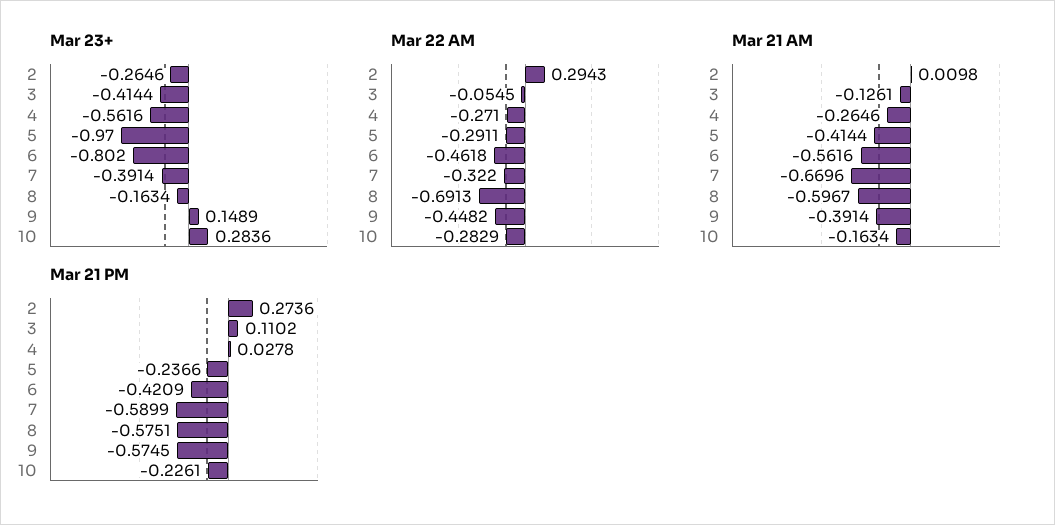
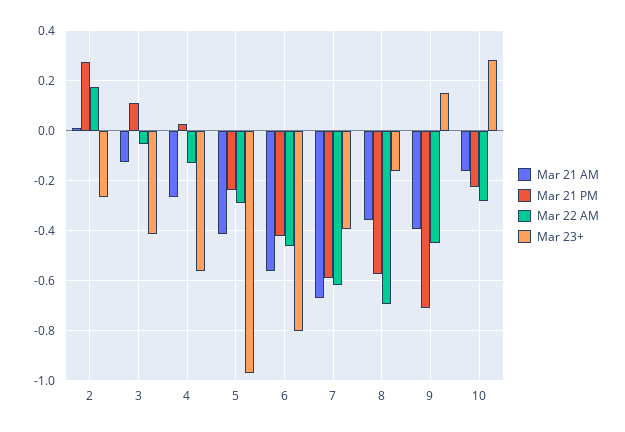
  {
    "Mar 23+": {
      "2": -0.2646,
      "3": -0.4144,
      "4": -0.5616,
      "5": -0.97,
      "6": -0.802,
      "7": -0.3914,
      "8": -0.1634,
      "9": 0.1489,
      "10": 0.2836
    },
    "Mar 22 AM": {
-     "2": 0.2943,
+     "2": 0.175,
      "3": -0.0545,
-     "4": -0.271,
+     "4": -0.125,
      "5": -0.2911,
      "6": -0.4618,
-     "7": -0.322,
+     "7": -0.625,
      "8": -0.6913,
      "9": -0.4482,
      "10": -0.2829
    },
    "Mar 21 AM": {
      "2": 0.0098,
      "3": -0.1261,
      "4": -0.2646,
      "5": -0.4144,
      "6": -0.5616,
      "7": -0.6696,
-     "8": -0.5967,
+     "8": -0.35,
      "9": -0.3914,
      "10": -0.1634
    },
    "Mar 21 PM": {
      "2": 0.2736,
      "3": 0.1102,
      "4": 0.0278,
      "5": -0.2366,
      "6": -0.4209,
      "7": -0.5899,
      "8": -0.5751,
-     "9": -0.5745,
+     "9": -0.7,
      "10": -0.2261
    }
  }

